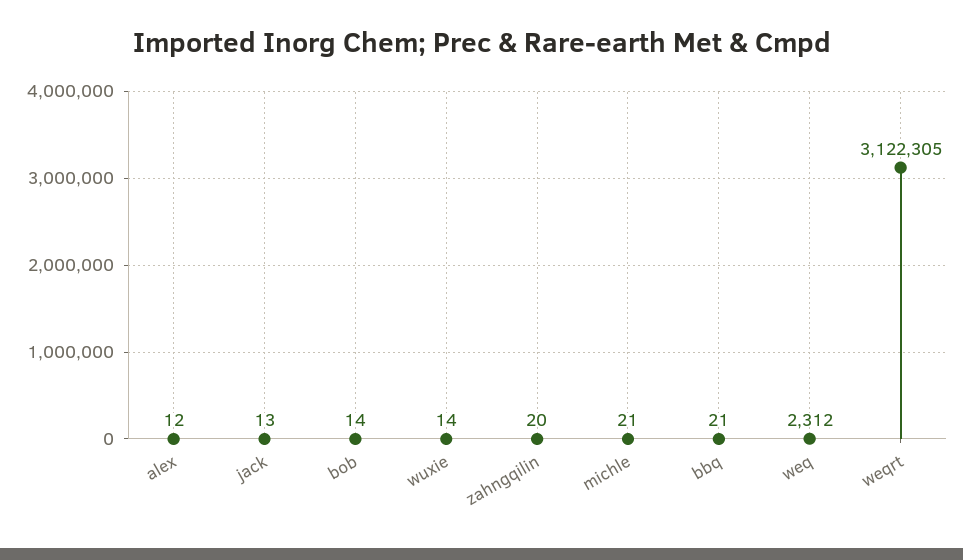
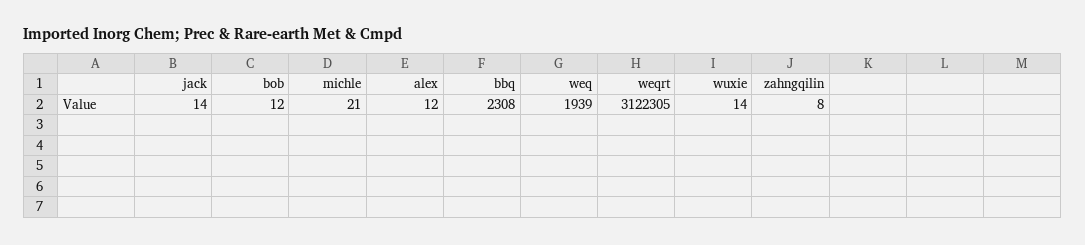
  {
    "alex": 12,
-   "jack": 13,
+   "jack": 14,
-   "bob": 14,
+   "bob": 12,
    "wuxie": 14,
-   "zahngqilin": 20,
+   "zahngqilin": 8,
    "michle": 21,
-   "bbq": 21,
+   "bbq": 2308,
-   "weq": 2312,
+   "weq": 1939,
    "weqrt": 3122305
  }

